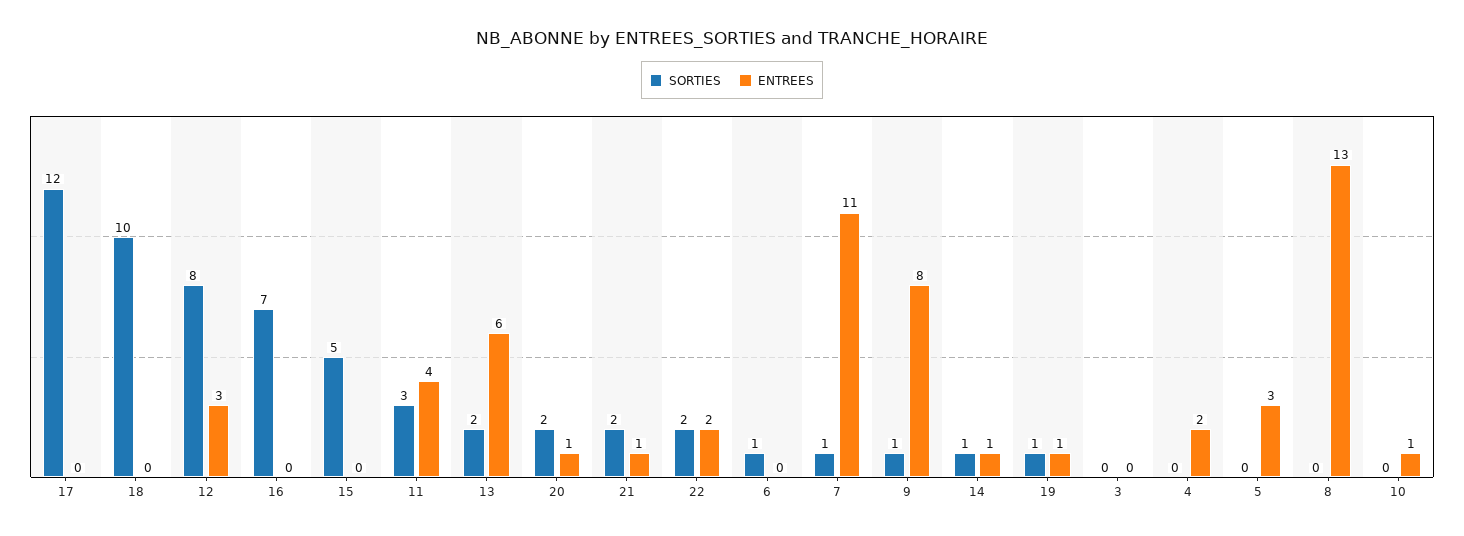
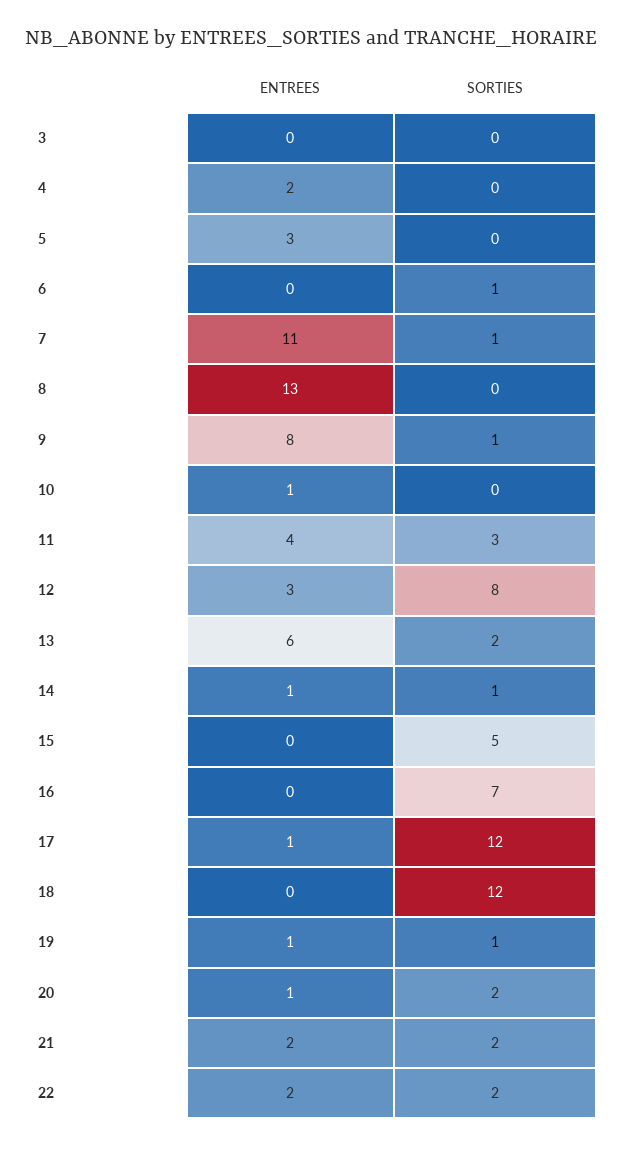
  {
    "SORTIES": {
      "17": 12,
-     "18": 10,
+     "18": 12,
      "12": 8,
      "16": 7,
      "15": 5,
      "11": 3,
      "13": 2,
      "20": 2,
      "21": 2,
      "22": 2,
      "6": 1,
      "7": 1,
      "9": 1,
      "14": 1,
      "19": 1,
      "3": 0,
      "4": 0,
      "5": 0,
      "8": 0,
      "10": 0
    },
    "ENTREES": {
-     "17": 0,
+     "17": 1,
      "18": 0,
      "12": 3,
      "16": 0,
      "15": 0,
      "11": 4,
      "13": 6,
      "20": 1,
-     "21": 1,
+     "21": 2,
      "22": 2,
      "6": 0,
      "7": 11,
      "9": 8,
      "14": 1,
      "19": 1,
      "3": 0,
      "4": 2,
      "5": 3,
      "8": 13,
      "10": 1
    }
  }

